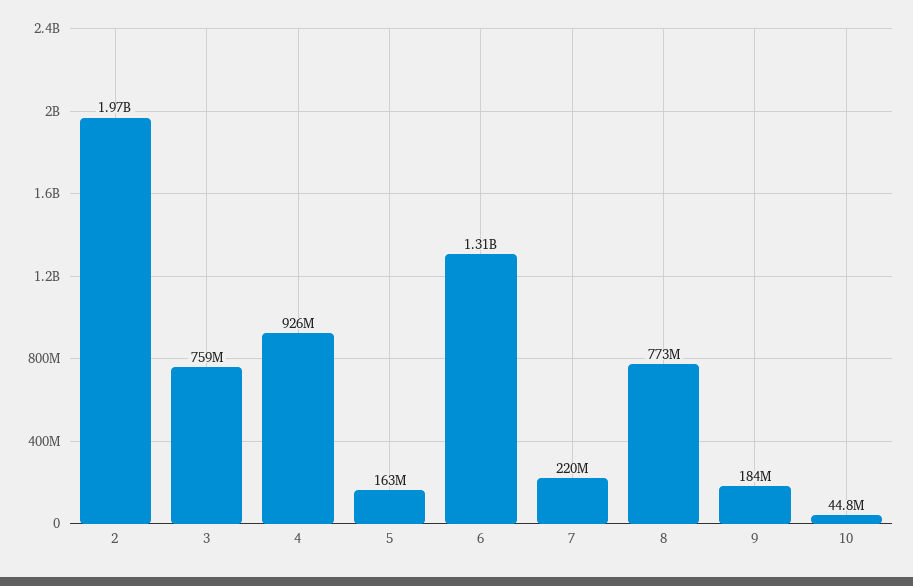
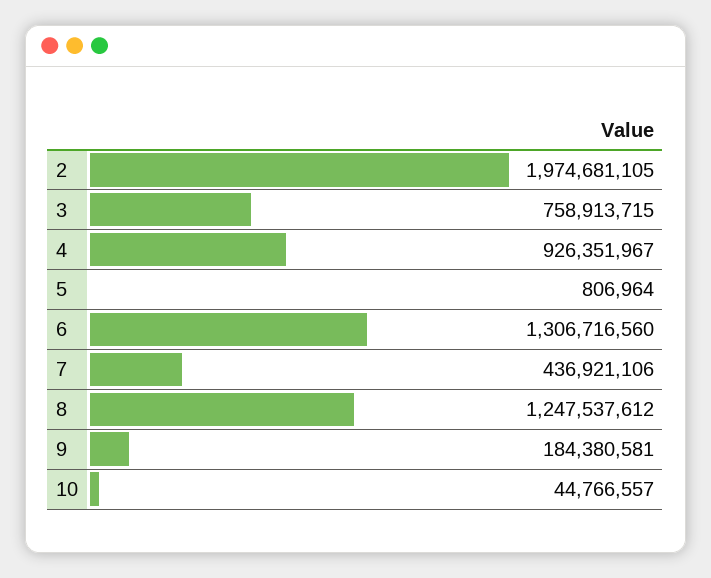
  {
    "2": 1974681105,
    "3": 758913715,
    "4": 926351967,
-   "5": 163000000,
+   "5": 806964,
    "6": 1306716560,
-   "7": 220000000,
+   "7": 436921106,
-   "8": 773000000,
+   "8": 1247537612,
    "9": 184380581,
    "10": 44766557
  }

